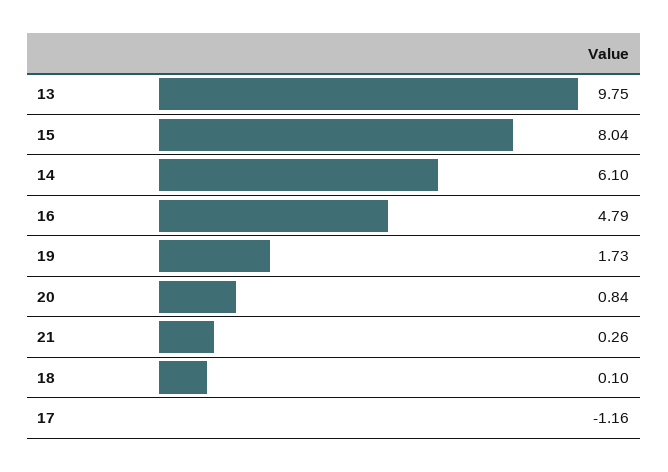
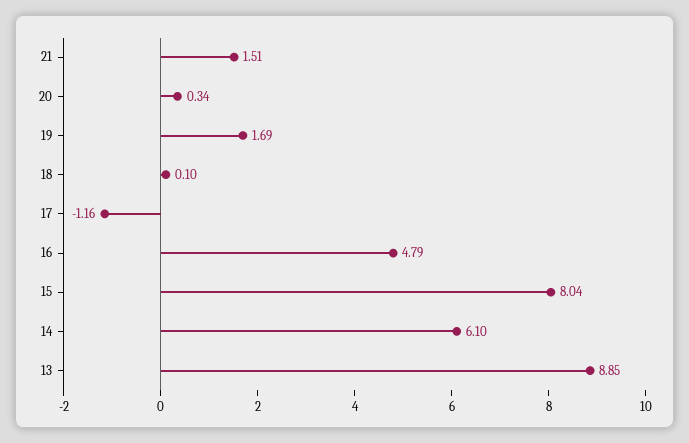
  {
-   "13": 9.75,
+   "13": 8.85,
    "15": 8.04,
    "14": 6.1,
    "16": 4.79,
-   "19": 1.73,
+   "19": 1.69,
-   "20": 0.84,
+   "20": 0.34,
-   "21": 0.26,
+   "21": 1.51,
    "18": 0.1,
    "17": -1.16
  }

